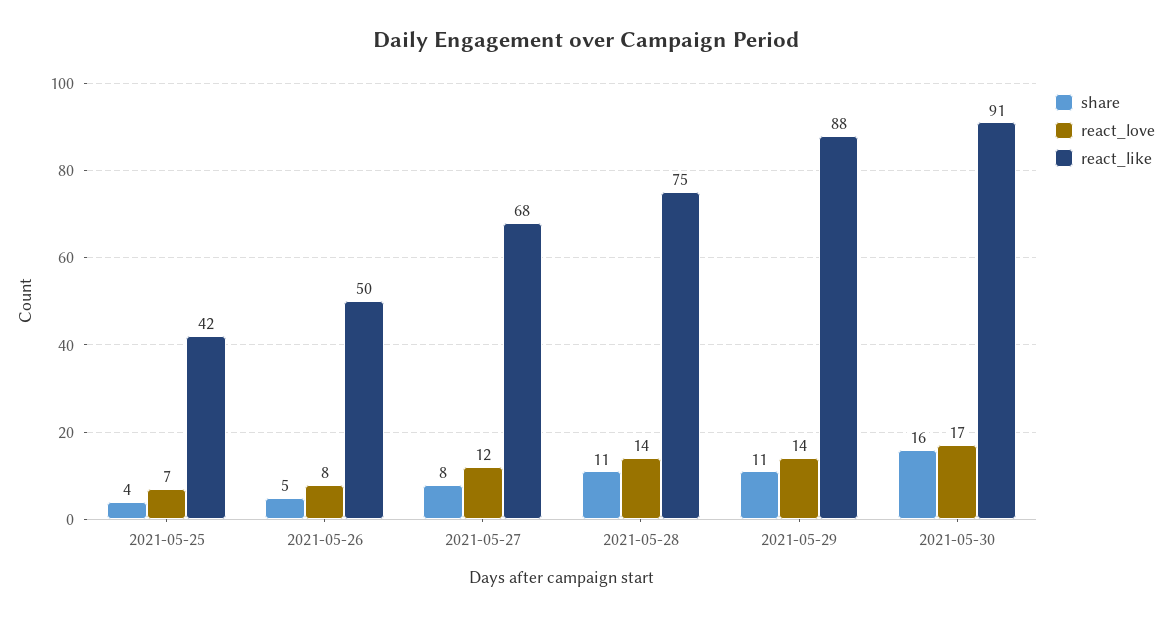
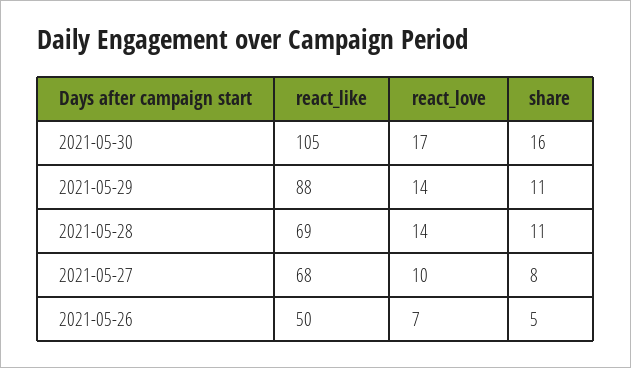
  {
    "share": {
-     "2021-05-25": 4,
      "2021-05-26": 5,
      "2021-05-27": 8,
      "2021-05-28": 11,
      "2021-05-29": 11,
      "2021-05-30": 16
    },
    "react_love": {
-     "2021-05-25": 7,
-     "2021-05-26": 8,
+     "2021-05-26": 7,
-     "2021-05-27": 12,
+     "2021-05-27": 10,
      "2021-05-28": 14,
      "2021-05-29": 14,
      "2021-05-30": 17
    },
    "react_like": {
-     "2021-05-25": 42,
      "2021-05-26": 50,
      "2021-05-27": 68,
-     "2021-05-28": 75,
+     "2021-05-28": 69,
      "2021-05-29": 88,
-     "2021-05-30": 91
+     "2021-05-30": 105
    }
  }

